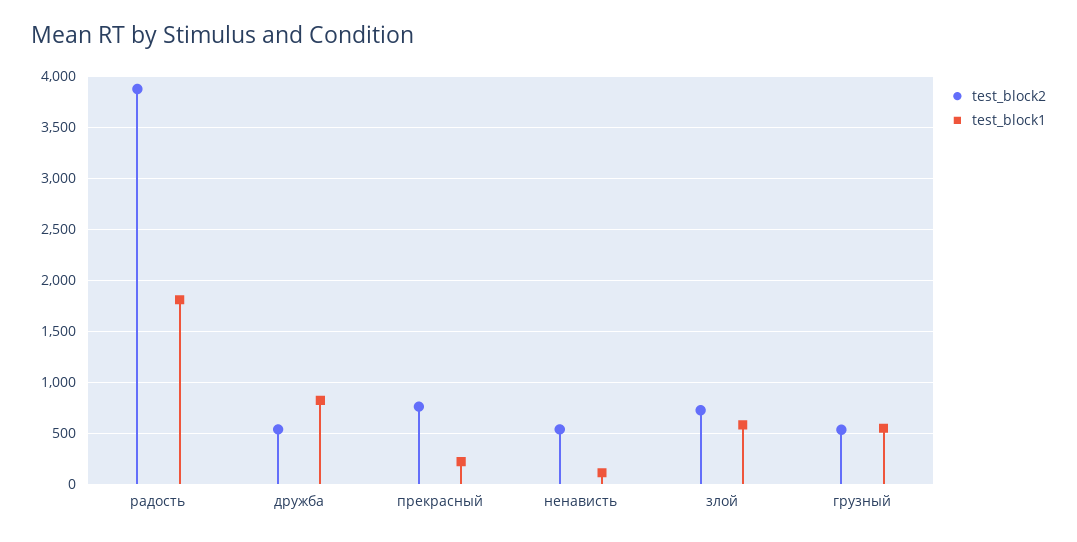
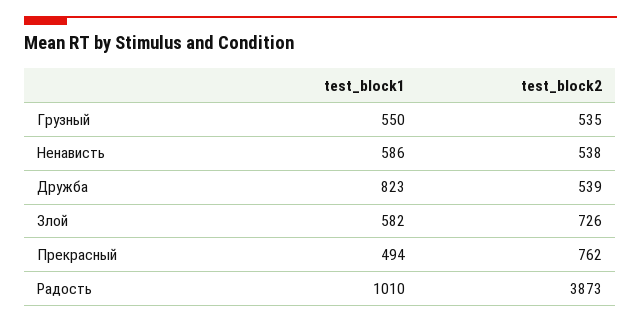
  {
    "test_block2": {
      "радость": 3873,
      "дружба": 539,
      "прекрасный": 762,
      "ненависть": 538,
      "злой": 726,
      "грузный": 535
    },
    "test_block1": {
-     "радость": 1800,
+     "радость": 1010,
      "дружба": 823,
-     "прекрасный": 200,
+     "прекрасный": 494,
-     "ненависть": 100,
+     "ненависть": 586,
      "злой": 582,
      "грузный": 550
    }
  }

